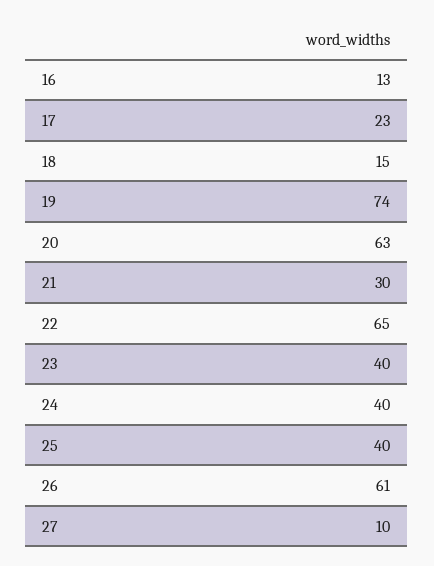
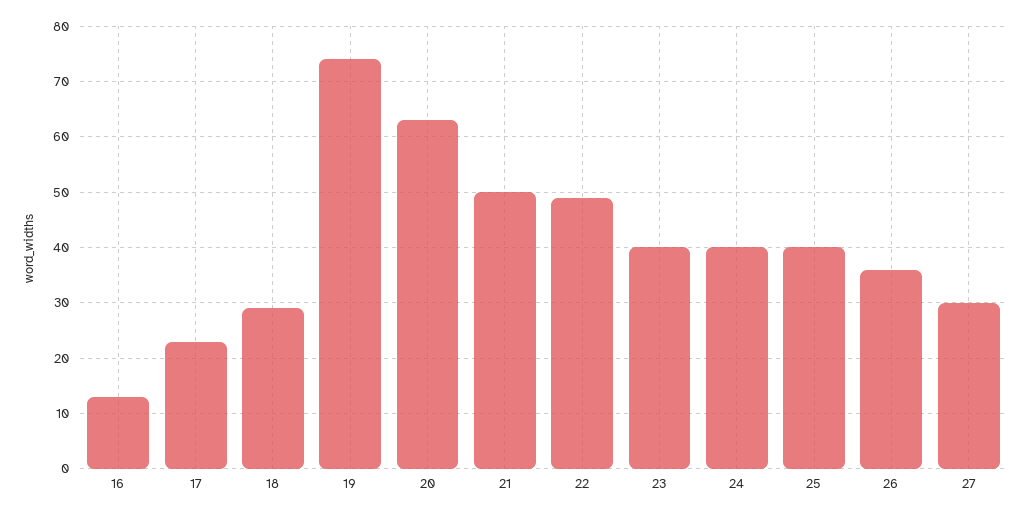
  {
    "16": 13,
    "17": 23,
-   "18": 15,
+   "18": 30,
    "19": 74,
    "20": 63,
-   "21": 30,
+   "21": 50,
-   "22": 65,
+   "22": 50,
    "23": 40,
    "24": 40,
    "25": 40,
-   "26": 61,
+   "26": 35,
-   "27": 10
+   "27": 30
  }

